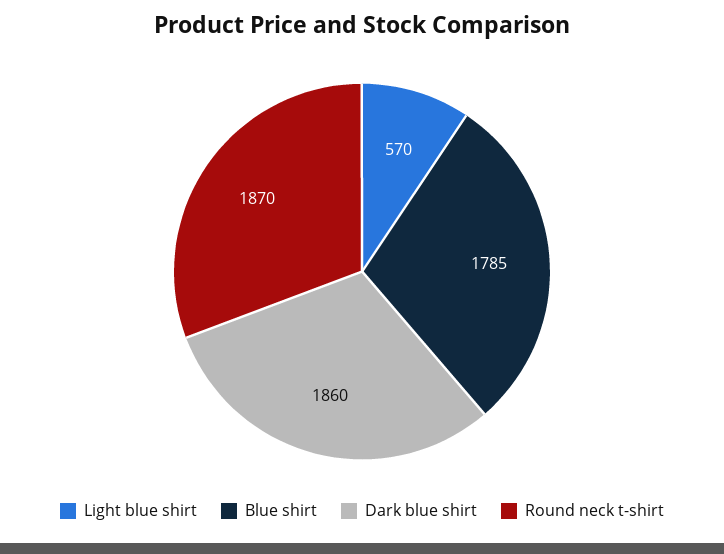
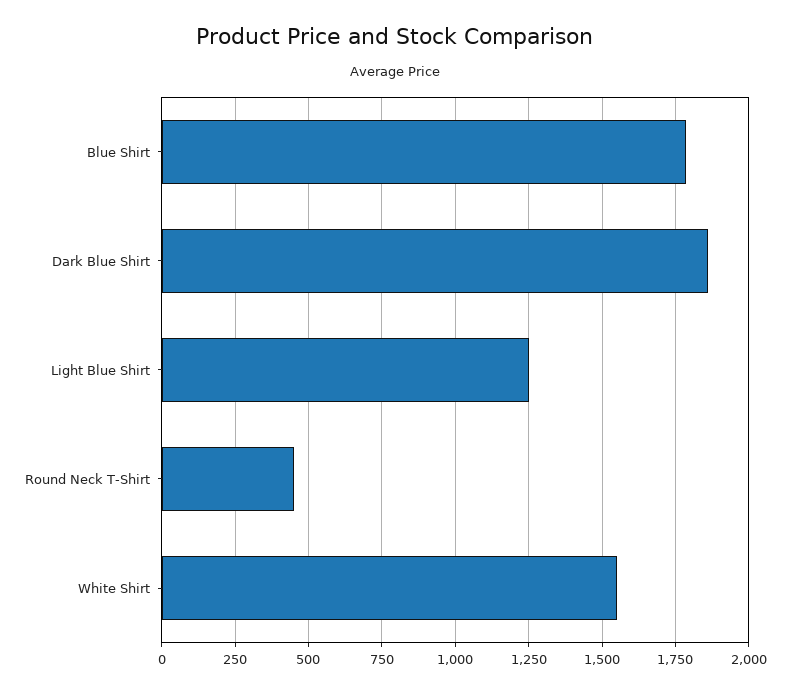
  {
-   "Light blue shirt": 570,
+   "Light blue shirt": 1250,
    "Blue shirt": 1785,
    "Dark blue shirt": 1860,
-   "Round neck t-shirt": 1870
+   "Round neck t-shirt": 450,
+   "White Shirt": 1550
  }

